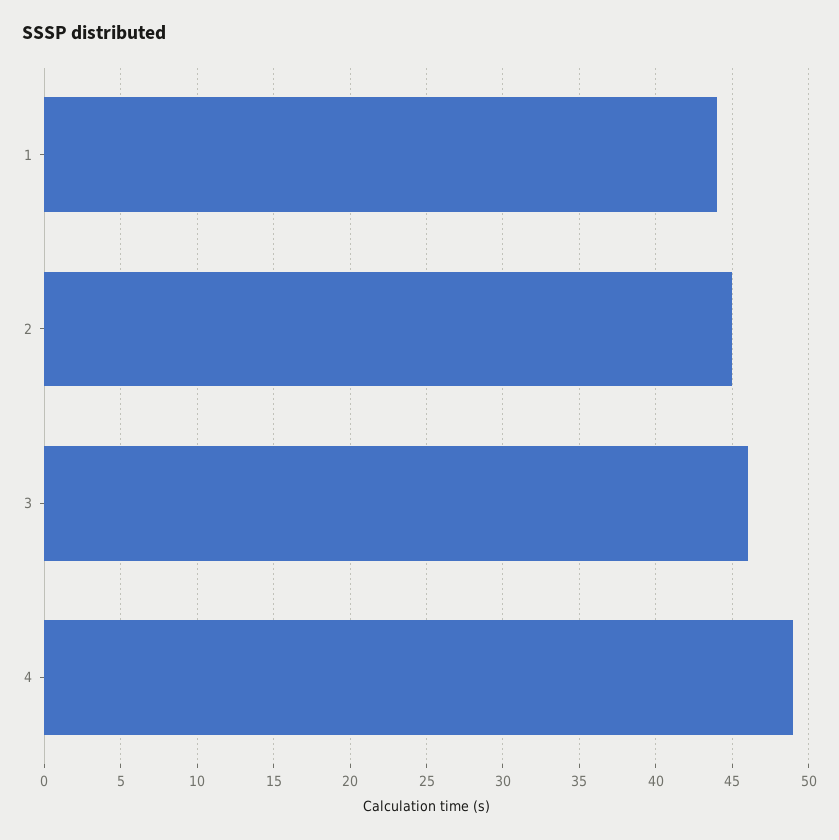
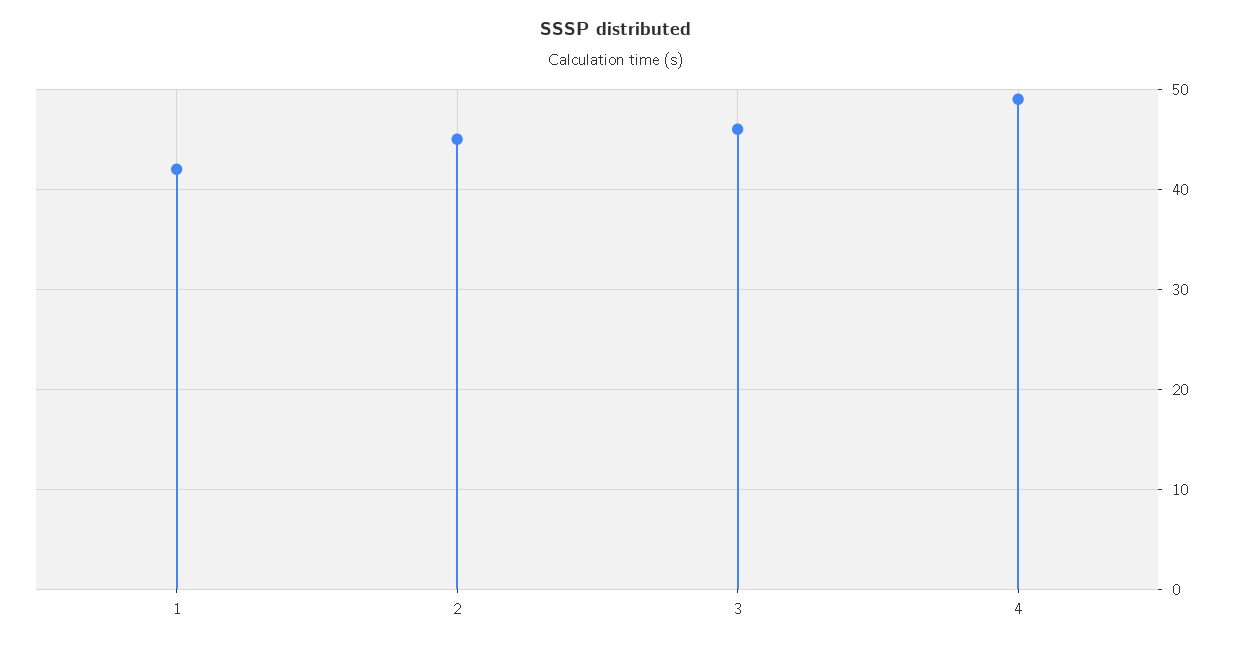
  {
-   "1": 44,
+   "1": 42,
    "2": 45,
    "3": 46,
    "4": 49
  }

